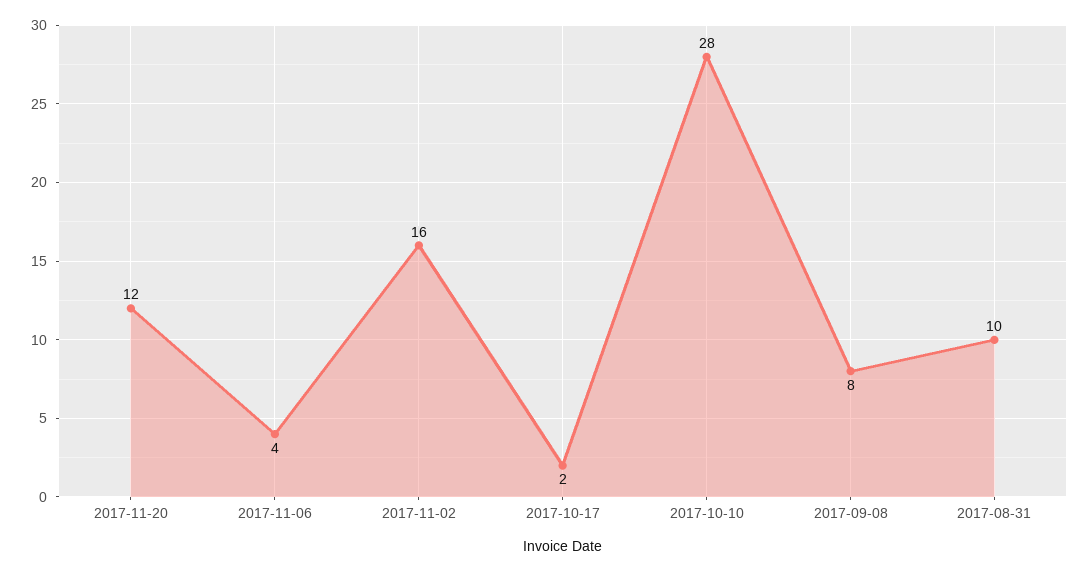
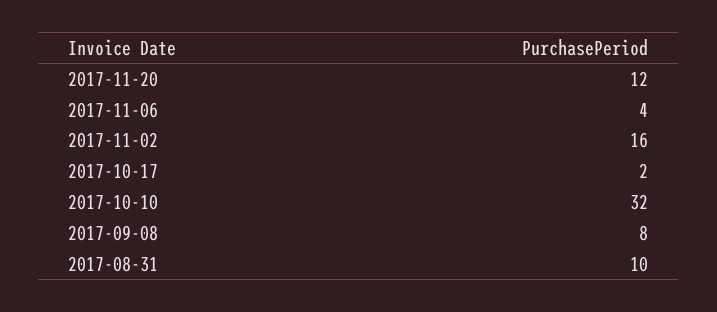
  {
    "2017-11-20": 12,
    "2017-11-06": 4,
    "2017-11-02": 16,
    "2017-10-17": 2,
-   "2017-10-10": 28,
+   "2017-10-10": 32,
    "2017-09-08": 8,
    "2017-08-31": 10
  }

